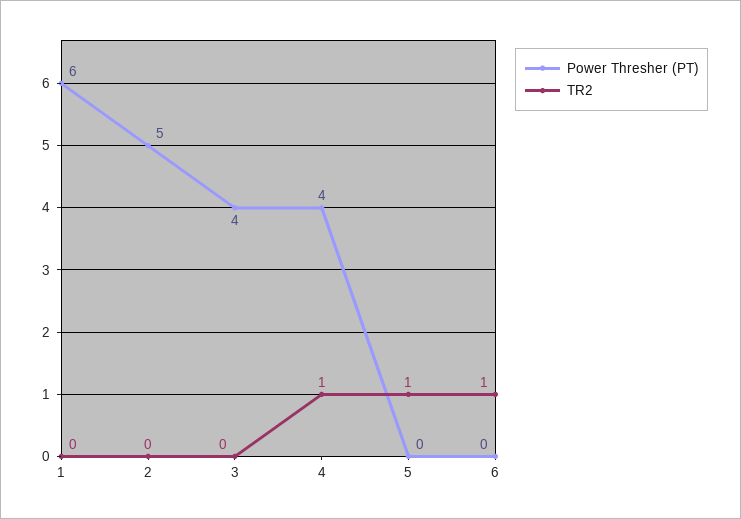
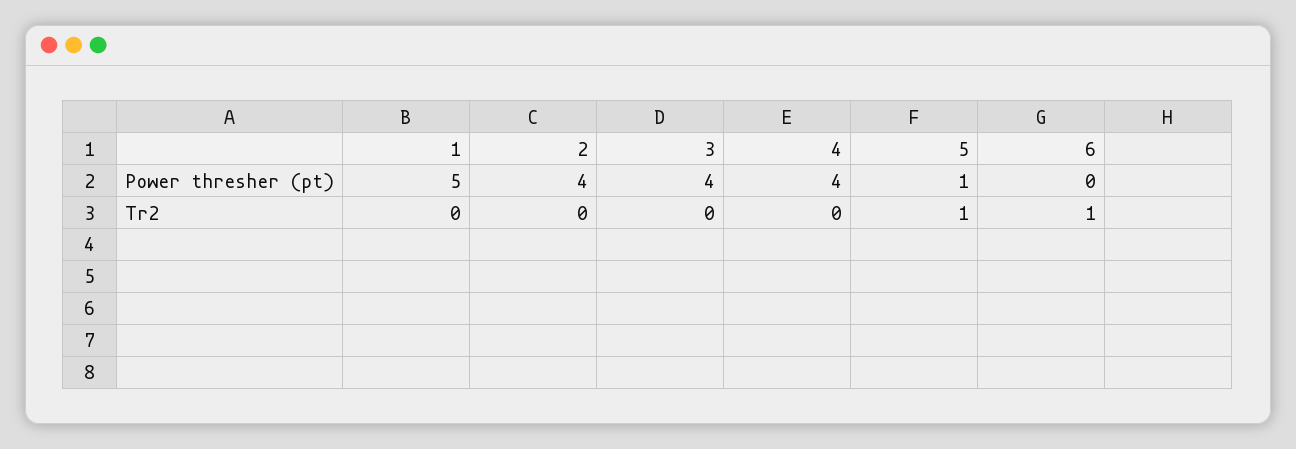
  {
    "Power Thresher (PT)": {
-     "1": 6,
+     "1": 5,
-     "2": 5,
+     "2": 4,
      "3": 4,
      "4": 4,
-     "5": 0,
+     "5": 1,
      "6": 0
    },
    "TR2": {
      "1": 0,
      "2": 0,
      "3": 0,
-     "4": 1,
+     "4": 0,
      "5": 1,
      "6": 1
    }
  }

